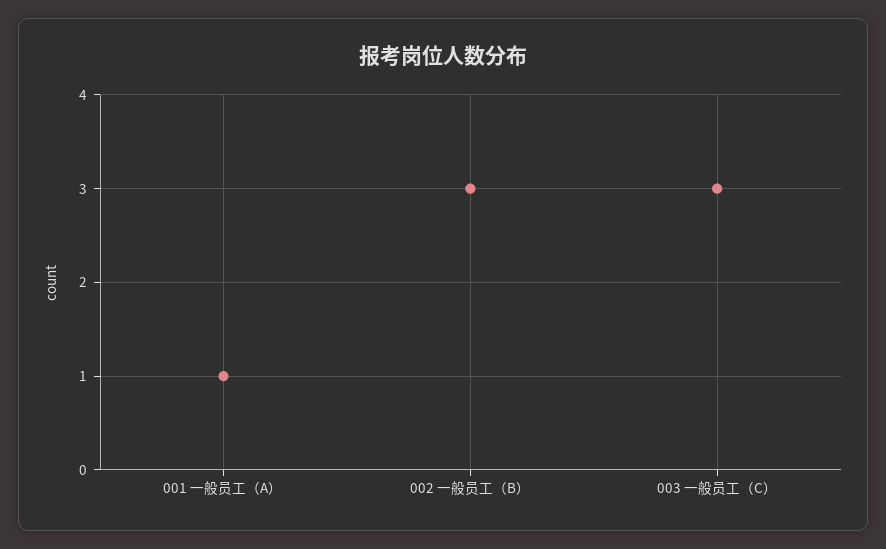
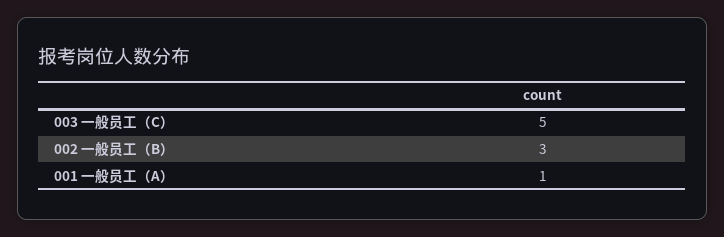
  {
    "001 一般员工（A）": 1,
    "002 一般员工（B）": 3,
-   "003 一般员工（C）": 3
+   "003 一般员工（C）": 5
  }

